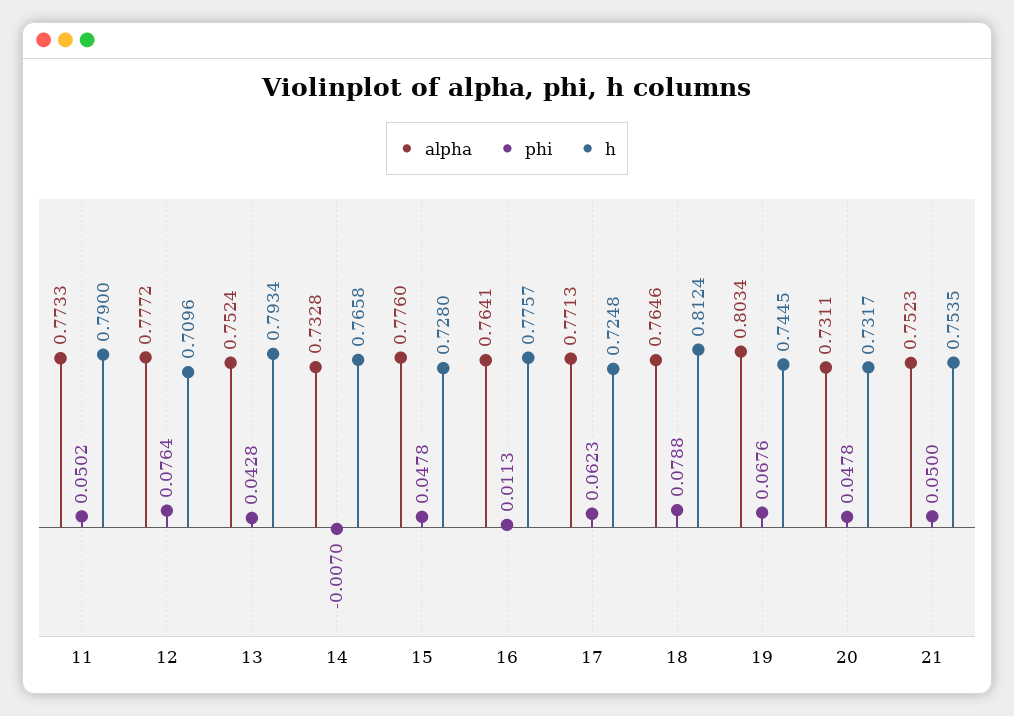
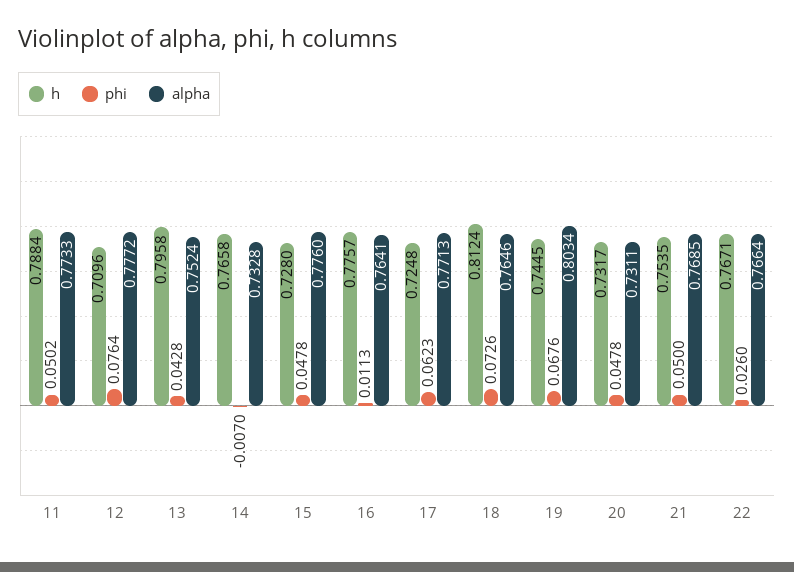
  {
    "alpha": {
      "11": 0.7733,
      "12": 0.7772,
      "13": 0.7524,
      "14": 0.7328,
      "15": 0.776,
      "16": 0.7641,
      "17": 0.7713,
      "18": 0.7646,
      "19": 0.8034,
      "20": 0.7311,
-     "21": 0.7523
+     "21": 0.7685,
+     "22": 0.7664
    },
    "phi": {
      "11": 0.0502,
      "12": 0.0764,
      "13": 0.0428,
      "14": -0.007,
      "15": 0.0478,
      "16": 0.0113,
      "17": 0.0623,
-     "18": 0.0788,
+     "18": 0.0726,
      "19": 0.0676,
      "20": 0.0478,
-     "21": 0.05
+     "21": 0.05,
+     "22": 0.026
    },
    "h": {
-     "11": 0.79,
+     "11": 0.7884,
      "12": 0.7096,
-     "13": 0.7934,
+     "13": 0.7958,
      "14": 0.7658,
      "15": 0.728,
      "16": 0.7757,
      "17": 0.7248,
      "18": 0.8124,
      "19": 0.7445,
      "20": 0.7317,
-     "21": 0.7535
+     "21": 0.7535,
+     "22": 0.7671
    }
  }

